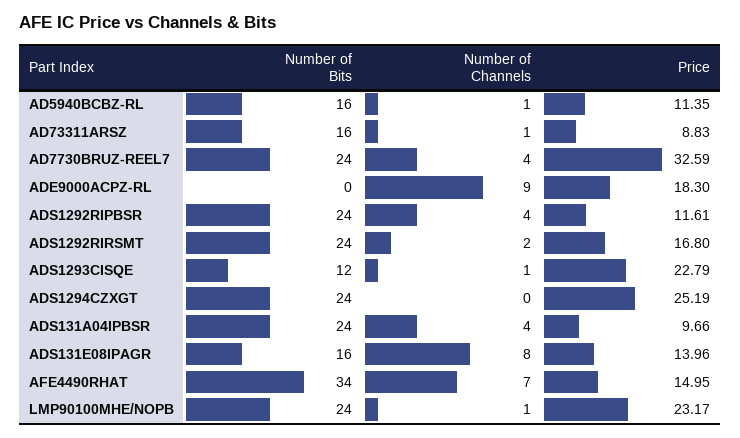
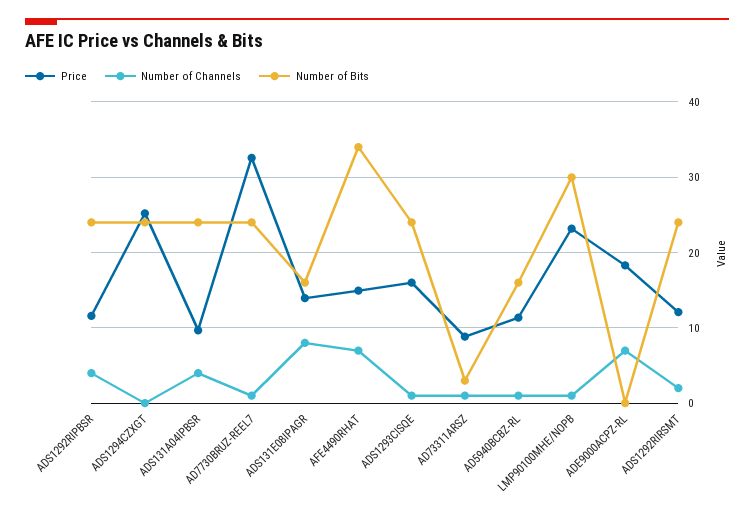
  {
    "Number of Bits": {
      "AD5940BCBZ-RL": 16,
-     "AD73311ARSZ": 16,
+     "AD73311ARSZ": 3,
      "AD7730BRUZ-REEL7": 24,
      "ADE9000ACPZ-RL": 0,
      "ADS1292RIPBSR": 24,
      "ADS1292RIRSMT": 24,
-     "ADS1293CISQE": 12,
+     "ADS1293CISQE": 24,
      "ADS1294CZXGT": 24,
      "ADS131A04IPBSR": 24,
      "ADS131E08IPAGR": 16,
      "AFE4490RHAT": 34,
-     "LMP90100MHE/NOPB": 24
+     "LMP90100MHE/NOPB": 30
    },
    "Number of Channels": {
      "AD5940BCBZ-RL": 1,
      "AD73311ARSZ": 1,
-     "AD7730BRUZ-REEL7": 4,
+     "AD7730BRUZ-REEL7": 1,
-     "ADE9000ACPZ-RL": 9,
+     "ADE9000ACPZ-RL": 7,
      "ADS1292RIPBSR": 4,
      "ADS1292RIRSMT": 2,
      "ADS1293CISQE": 1,
      "ADS1294CZXGT": 0,
      "ADS131A04IPBSR": 4,
      "ADS131E08IPAGR": 8,
      "AFE4490RHAT": 7,
      "LMP90100MHE/NOPB": 1
    },
    "Price": {
      "AD5940BCBZ-RL": 11.35,
      "AD73311ARSZ": 8.83,
      "AD7730BRUZ-REEL7": 32.59,
      "ADE9000ACPZ-RL": 18.3,
      "ADS1292RIPBSR": 11.61,
-     "ADS1292RIRSMT": 16.8,
+     "ADS1292RIRSMT": 12,
-     "ADS1293CISQE": 22.79,
+     "ADS1293CISQE": 16,
      "ADS1294CZXGT": 25.19,
      "ADS131A04IPBSR": 9.66,
      "ADS131E08IPAGR": 13.96,
      "AFE4490RHAT": 14.95,
      "LMP90100MHE/NOPB": 23.17
    }
  }

